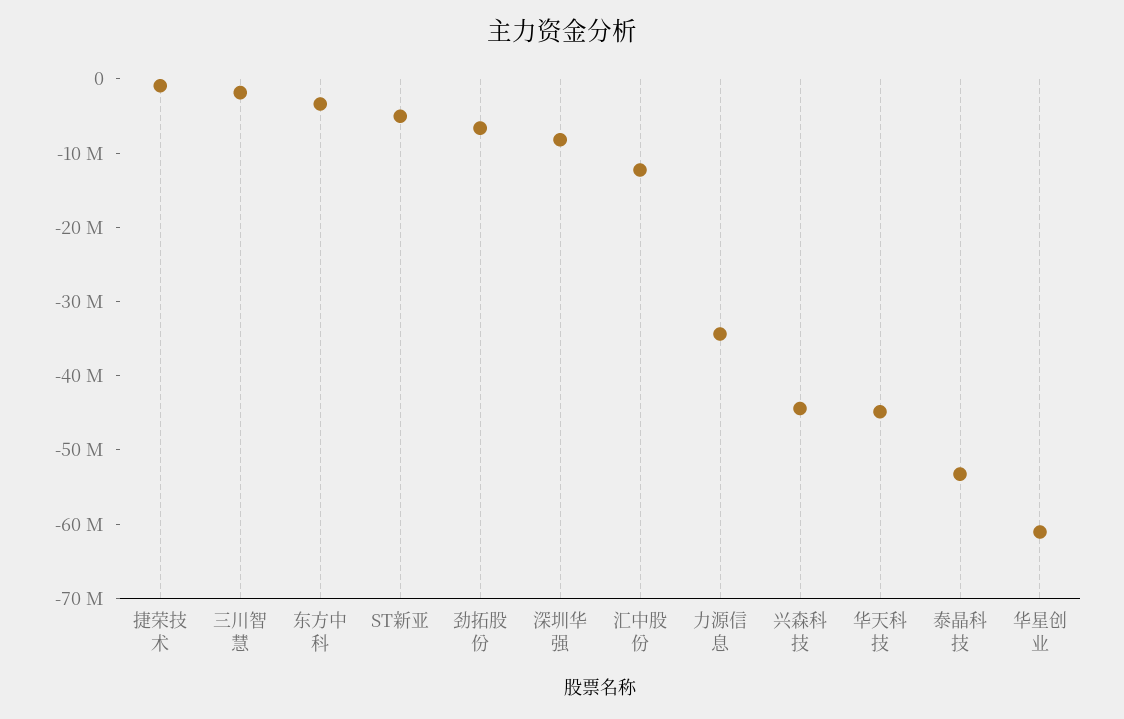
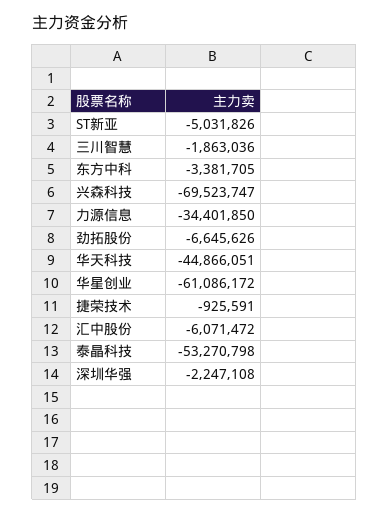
  {
    "捷荣技术": -925591,
    "三川智慧": -1863036,
    "东方中科": -3381705,
    "ST新亚": -5031826,
    "劲拓股份": -6645626,
-   "深圳华强": -8000000,
+   "深圳华强": -2247108,
-   "汇中股份": -12000000,
+   "汇中股份": -6071472,
    "力源信息": -34401850,
-   "兴森科技": -44000000,
+   "兴森科技": -69523747,
    "华天科技": -44866051,
    "泰晶科技": -53270798,
    "华星创业": -61086172
  }

